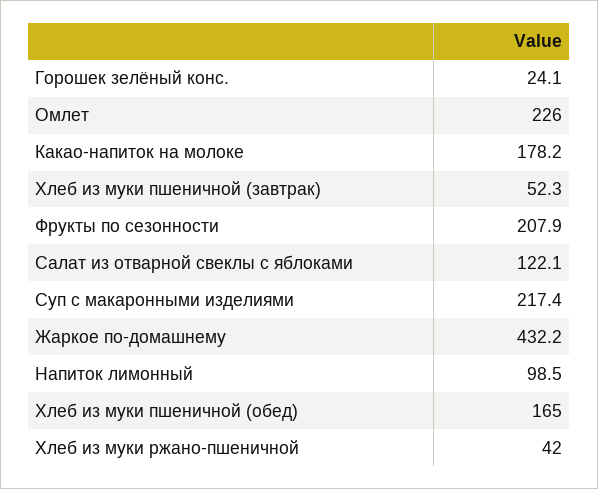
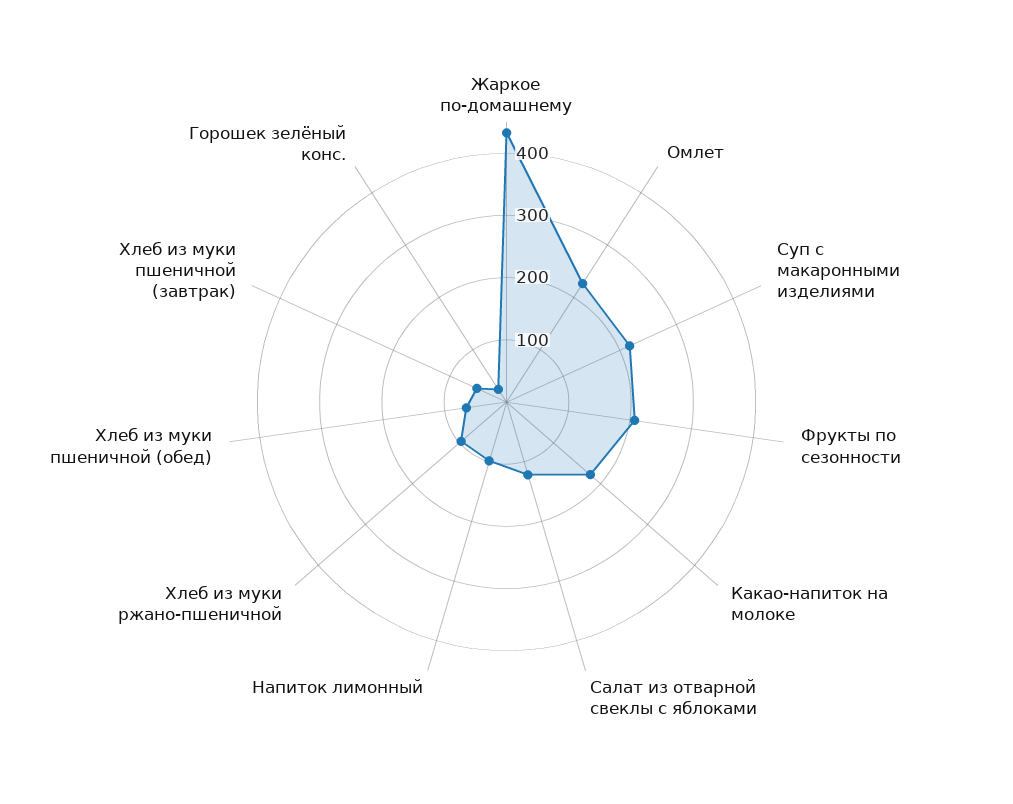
  {
    "Горошек зелёный конс.": 24.1,
    "Омлет": 226,
    "Какао-напиток на молоке": 178.2,
    "Хлеб из муки пшеничной (завтрак)": 52.3,
    "Фрукты по сезонности": 207.9,
    "Салат из отварной свеклы с яблоками": 122.1,
    "Суп с макаронными изделиями": 217.4,
    "Жаркое по-домашнему": 432.2,
    "Напиток лимонный": 98.5,
-   "Хлеб из муки пшеничной (обед)": 165,
+   "Хлеб из муки пшеничной (обед)": 60,
-   "Хлеб из муки ржано-пшеничной": 42
+   "Хлеб из муки ржано-пшеничной": 100
  }

